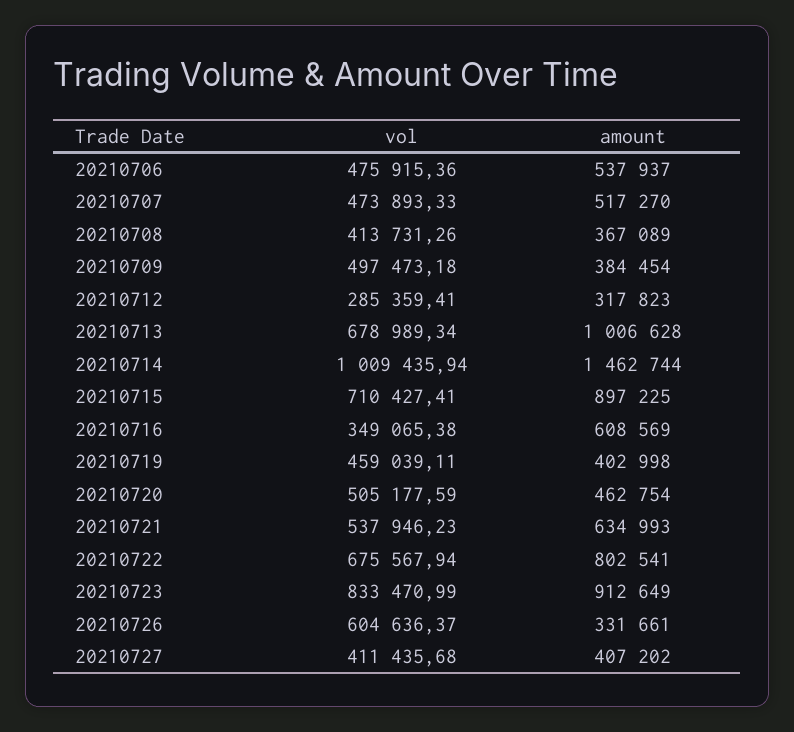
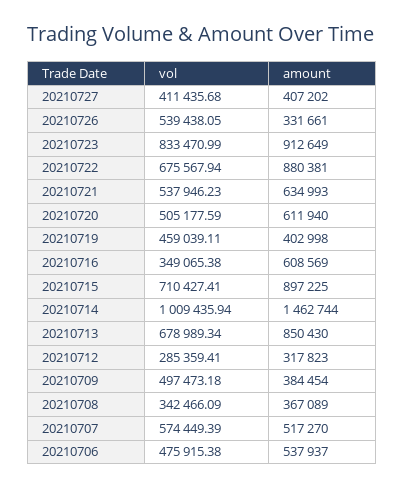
  {
    "vol": {
-     "20210706": 475915.36,
+     "20210706": 475915.38,
-     "20210707": 473893.33,
+     "20210707": 574449.39,
-     "20210708": 413731.26,
+     "20210708": 342466.09,
      "20210709": 497473.18,
      "20210712": 285359.41,
      "20210713": 678989.34,
      "20210714": 1009435.94,
      "20210715": 710427.41,
      "20210716": 349065.38,
      "20210719": 459039.11,
      "20210720": 505177.59,
      "20210721": 537946.23,
      "20210722": 675567.94,
      "20210723": 833470.99,
-     "20210726": 604636.37,
+     "20210726": 539438.05,
      "20210727": 411435.68
    },
    "amount": {
      "20210706": 537937,
      "20210707": 517270,
      "20210708": 367089,
      "20210709": 384454,
      "20210712": 317823,
-     "20210713": 1006628,
+     "20210713": 850430,
      "20210714": 1462744,
      "20210715": 897225,
      "20210716": 608569,
      "20210719": 402998,
-     "20210720": 462754,
+     "20210720": 611940,
      "20210721": 634993,
-     "20210722": 802541,
+     "20210722": 880381,
      "20210723": 912649,
      "20210726": 331661,
      "20210727": 407202
    }
  }

